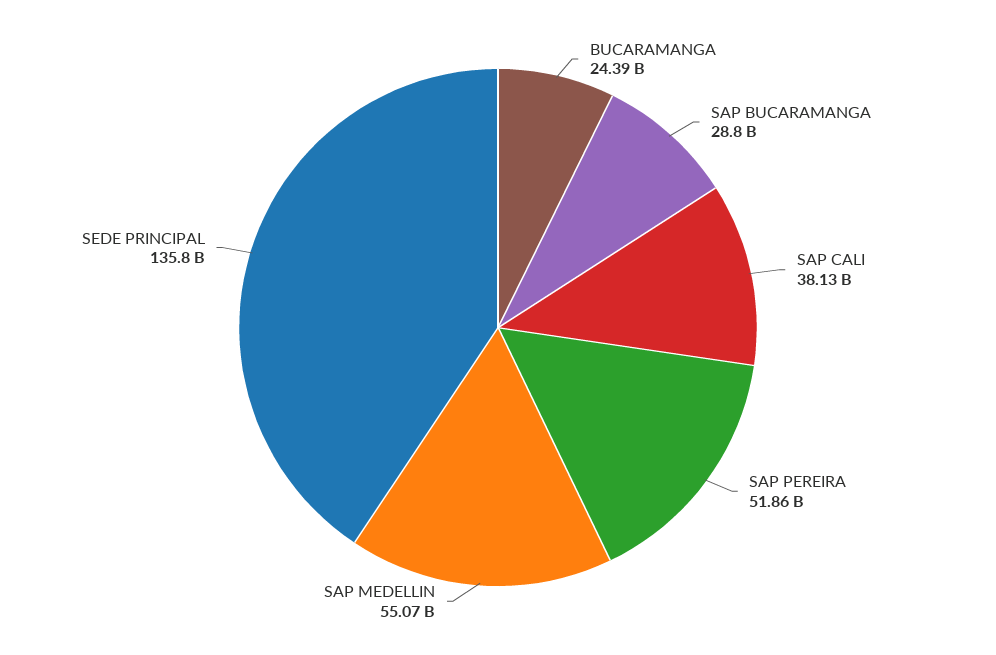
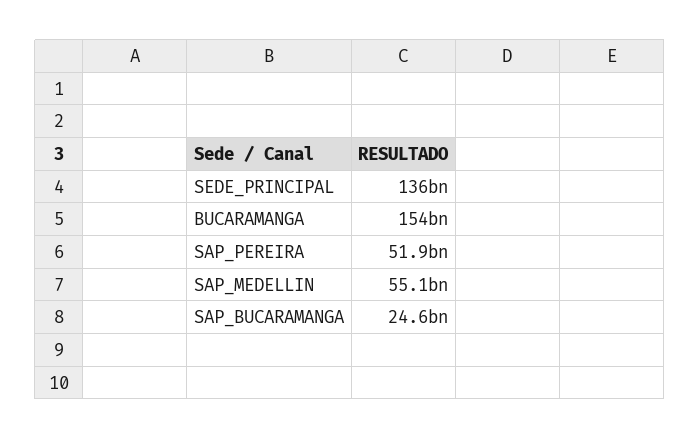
  {
-   "BUCARAMANGA": 24390000000,
+   "BUCARAMANGA": 154000000000,
-   "SAP BUCARAMANGA": 28800000000,
+   "SAP BUCARAMANGA": 24600000000,
-   "SAP CALI": 38130000000,
    "SAP PEREIRA": 51860000000,
    "SAP MEDELLIN": 55070000000,
    "SEDE PRINCIPAL": 135800000000
  }

